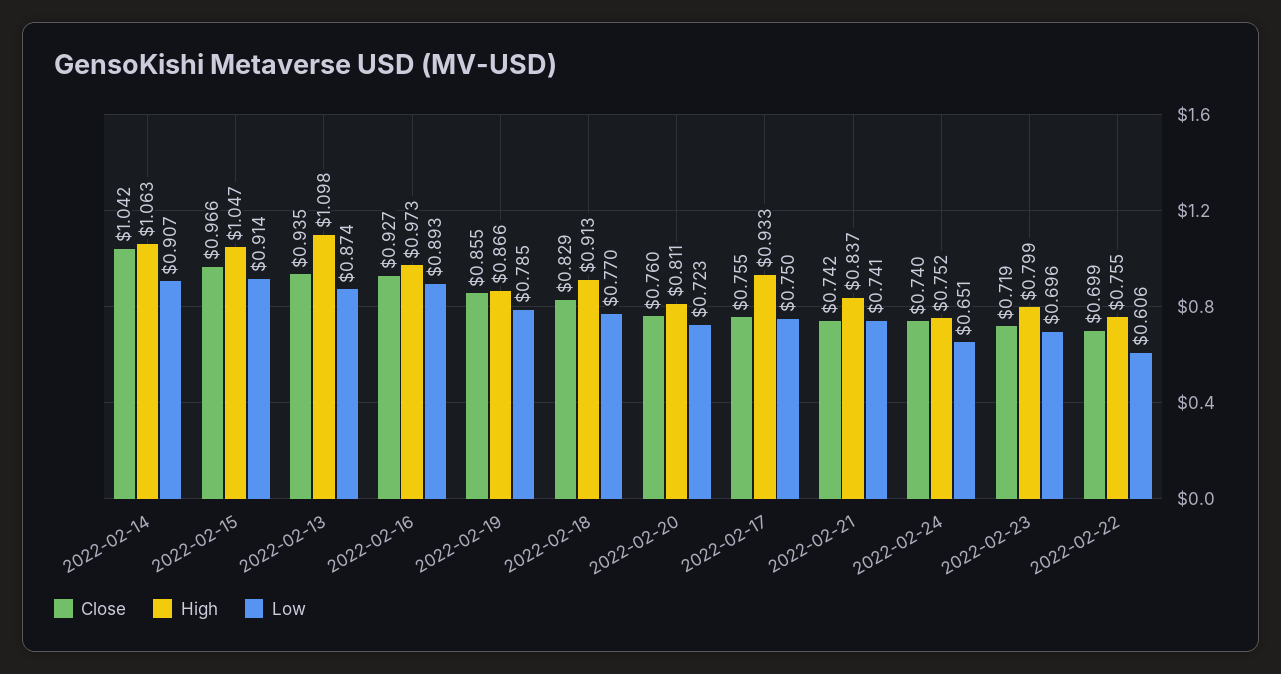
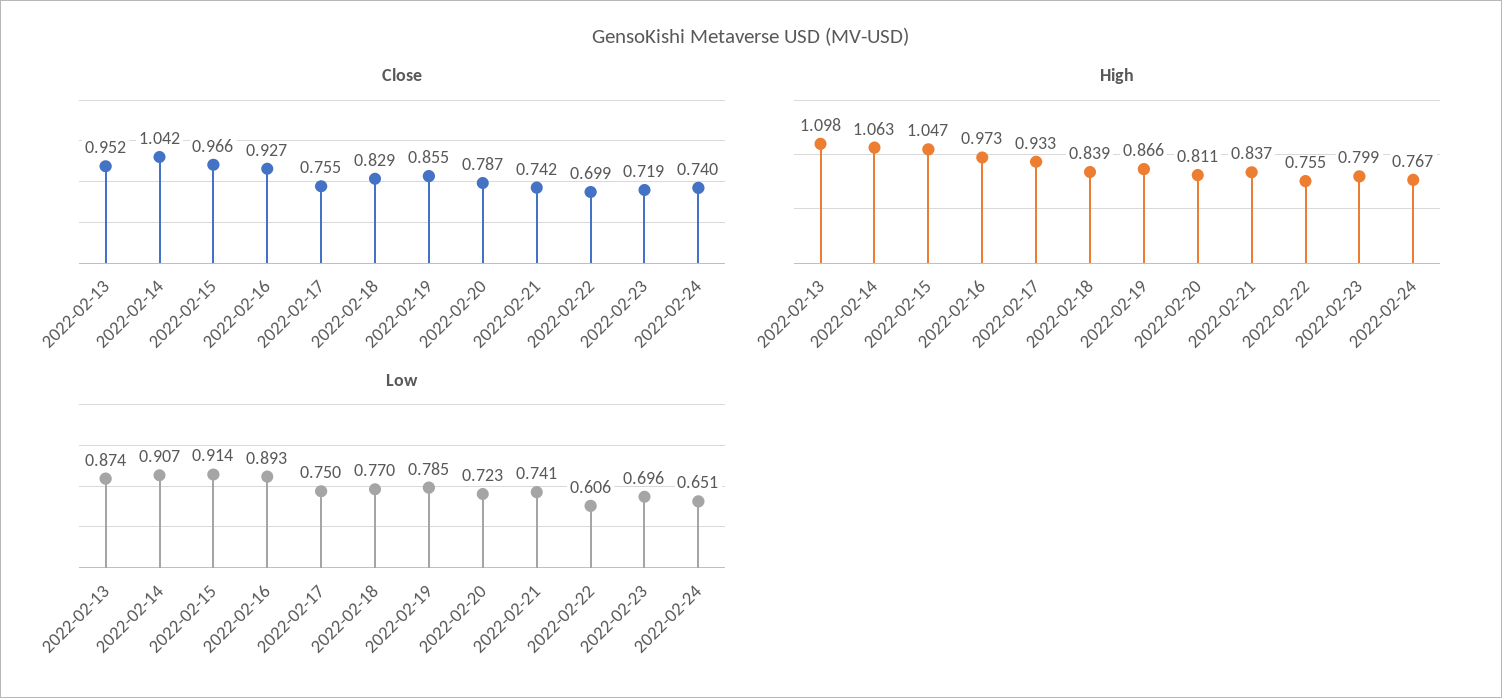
  {
    "Close": {
      "2022-02-14": 1.042,
      "2022-02-15": 0.966,
-     "2022-02-13": 0.935,
+     "2022-02-13": 0.952,
      "2022-02-16": 0.927,
      "2022-02-19": 0.855,
      "2022-02-18": 0.829,
-     "2022-02-20": 0.76,
+     "2022-02-20": 0.787,
      "2022-02-17": 0.755,
      "2022-02-21": 0.742,
      "2022-02-24": 0.74,
      "2022-02-23": 0.719,
      "2022-02-22": 0.699
    },
    "High": {
      "2022-02-14": 1.063,
      "2022-02-15": 1.047,
      "2022-02-13": 1.098,
      "2022-02-16": 0.973,
      "2022-02-19": 0.866,
-     "2022-02-18": 0.913,
+     "2022-02-18": 0.839,
      "2022-02-20": 0.811,
      "2022-02-17": 0.933,
      "2022-02-21": 0.837,
-     "2022-02-24": 0.752,
+     "2022-02-24": 0.767,
      "2022-02-23": 0.799,
      "2022-02-22": 0.755
    },
    "Low": {
      "2022-02-14": 0.907,
      "2022-02-15": 0.914,
      "2022-02-13": 0.874,
      "2022-02-16": 0.893,
      "2022-02-19": 0.785,
      "2022-02-18": 0.77,
      "2022-02-20": 0.723,
      "2022-02-17": 0.75,
      "2022-02-21": 0.741,
      "2022-02-24": 0.651,
      "2022-02-23": 0.696,
      "2022-02-22": 0.606
    }
  }

